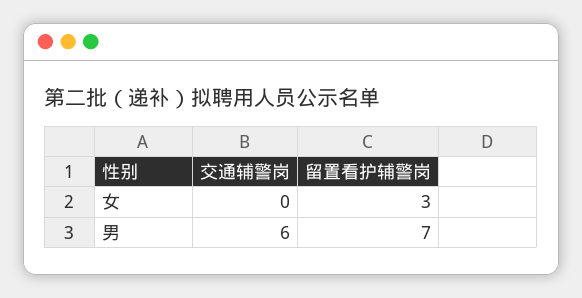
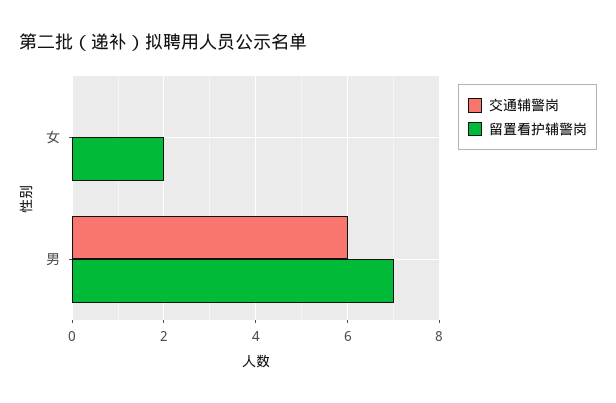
  {
    "交通辅警岗": {
      "女": 0,
      "男": 6
    },
    "留置看护辅警岗": {
-     "女": 3,
+     "女": 2,
      "男": 7
    }
  }

